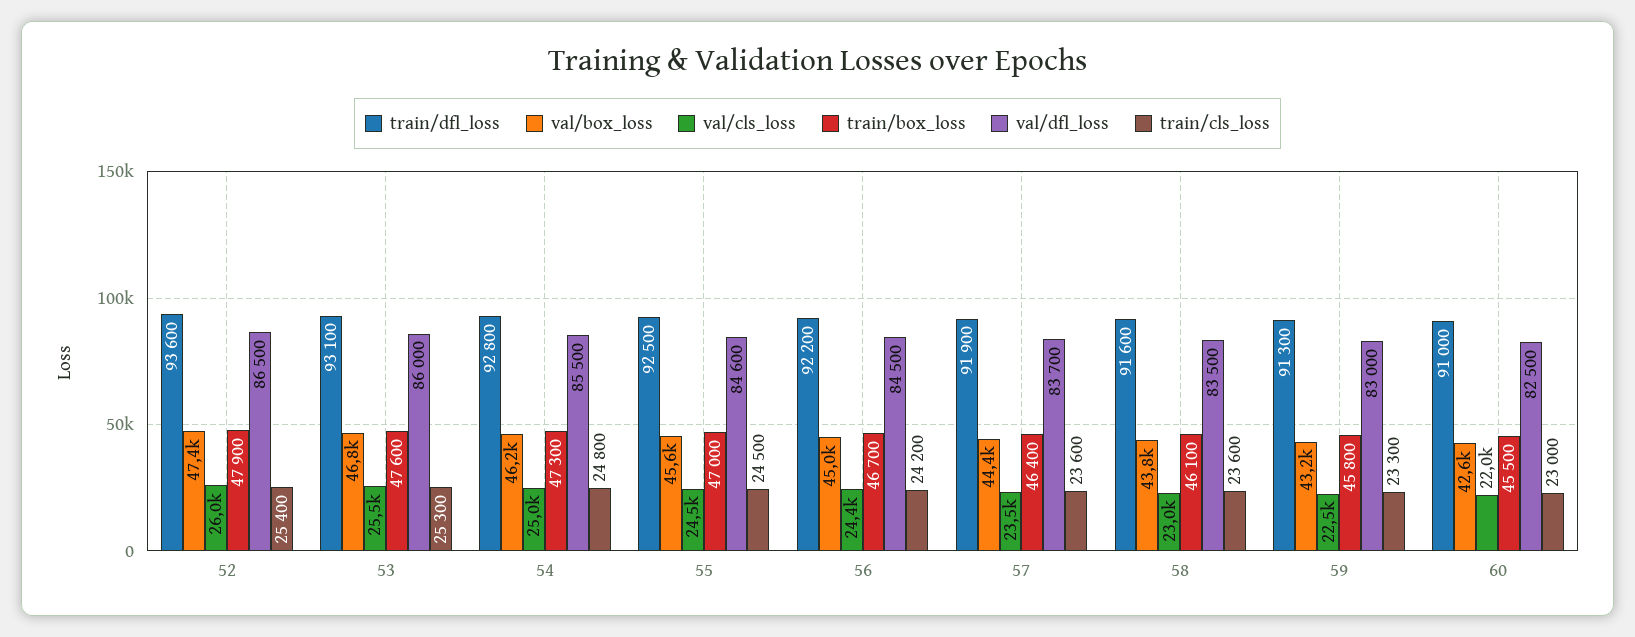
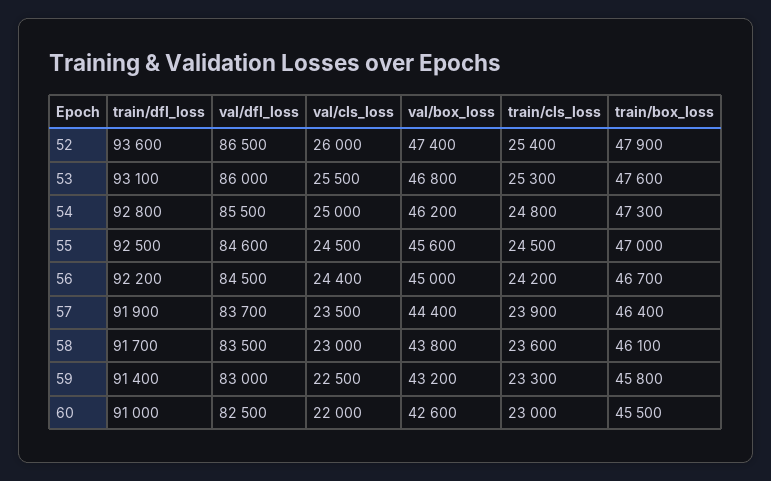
  {
    "train/dfl_loss": {
      "52": 93600,
      "53": 93100,
      "54": 92800,
      "55": 92500,
      "56": 92200,
      "57": 91900,
-     "58": 91600,
+     "58": 91700,
-     "59": 91300,
+     "59": 91400,
      "60": 91000
    },
    "val/box_loss": {
      "52": 47400,
      "53": 46800,
      "54": 46200,
      "55": 45600,
      "56": 45000,
      "57": 44400,
      "58": 43800,
      "59": 43200,
      "60": 42600
    },
    "val/cls_loss": {
      "52": 26000,
      "53": 25500,
      "54": 25000,
      "55": 24500,
      "56": 24400,
      "57": 23500,
      "58": 23000,
      "59": 22500,
      "60": 22000
    },
    "train/box_loss": {
      "52": 47900,
      "53": 47600,
      "54": 47300,
      "55": 47000,
      "56": 46700,
      "57": 46400,
      "58": 46100,
      "59": 45800,
      "60": 45500
    },
    "val/dfl_loss": {
      "52": 86500,
      "53": 86000,
      "54": 85500,
      "55": 84600,
      "56": 84500,
      "57": 83700,
      "58": 83500,
      "59": 83000,
      "60": 82500
    },
    "train/cls_loss": {
      "52": 25400,
      "53": 25300,
      "54": 24800,
      "55": 24500,
      "56": 24200,
-     "57": 23600,
+     "57": 23900,
      "58": 23600,
      "59": 23300,
      "60": 23000
    }
  }

